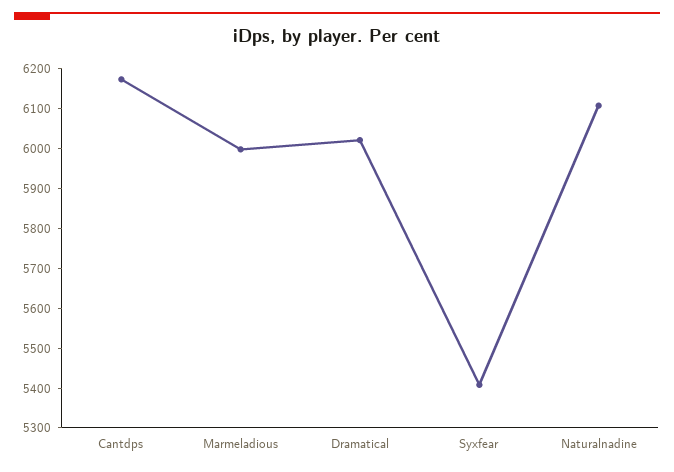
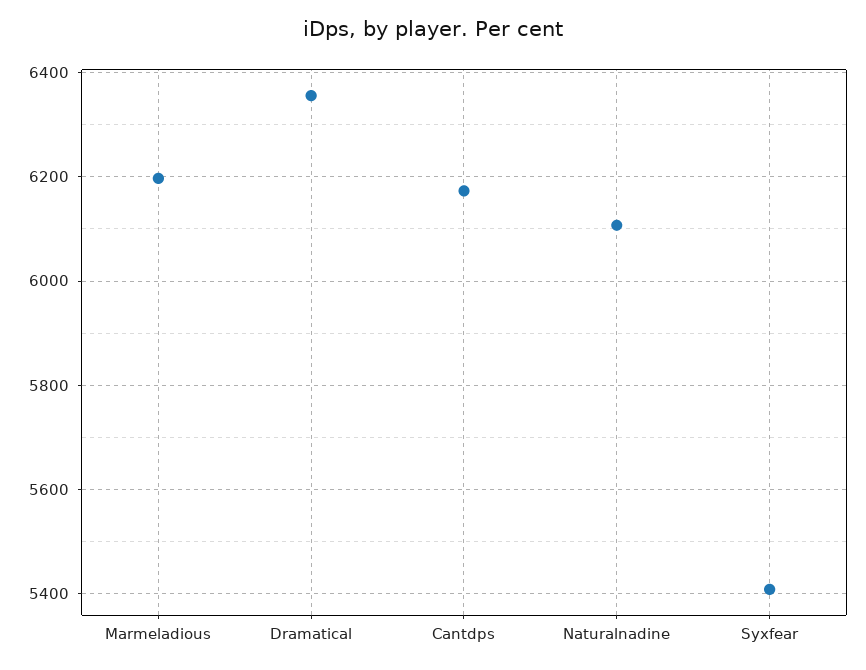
  {
    "Cantdps": 6180,
-   "Marmeladious": 6000,
+   "Marmeladious": 6200,
-   "Dramatical": 6025,
+   "Dramatical": 6360,
    "Syxfear": 5400,
    "Naturalnadine": 6100
  }

